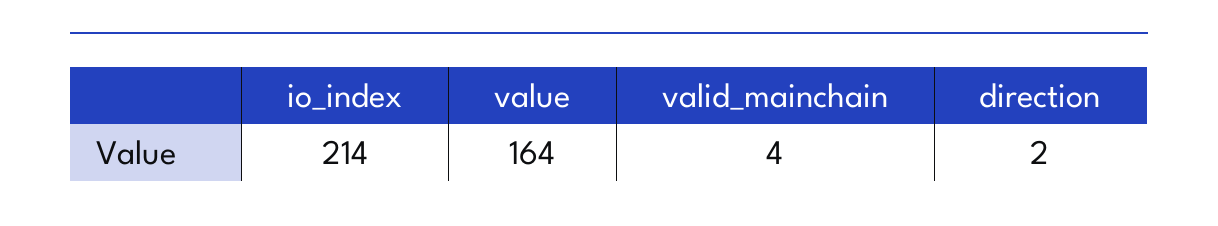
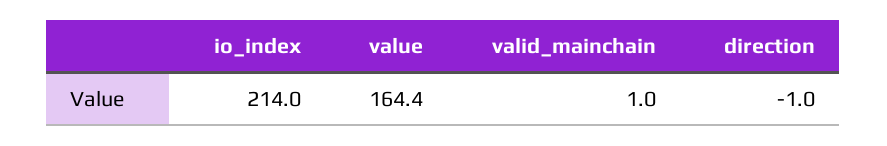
  {
    "io_index": 214,
    "value": 164.4,
-   "valid_mainchain": 4,
+   "valid_mainchain": 1,
-   "direction": 2
+   "direction": -1
  }

